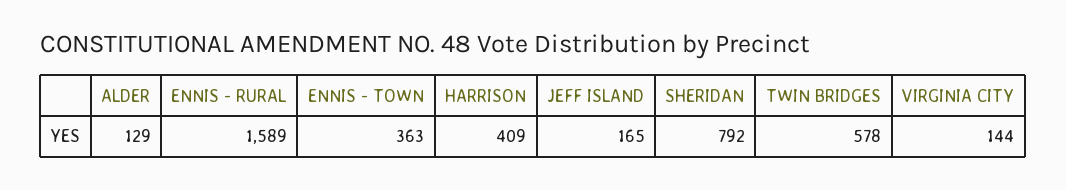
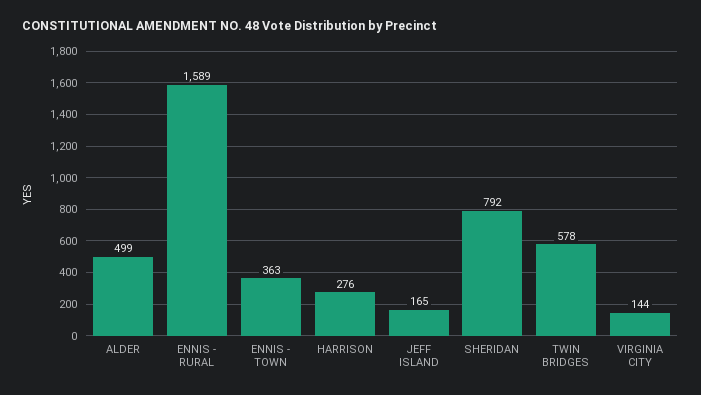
  {
-   "ALDER": 129,
+   "ALDER": 499,
    "ENNIS - RURAL": 1589,
    "ENNIS - TOWN": 363,
-   "HARRISON": 409,
+   "HARRISON": 276,
    "JEFF ISLAND": 165,
    "SHERIDAN": 792,
    "TWIN BRIDGES": 578,
    "VIRGINIA CITY": 144
  }

